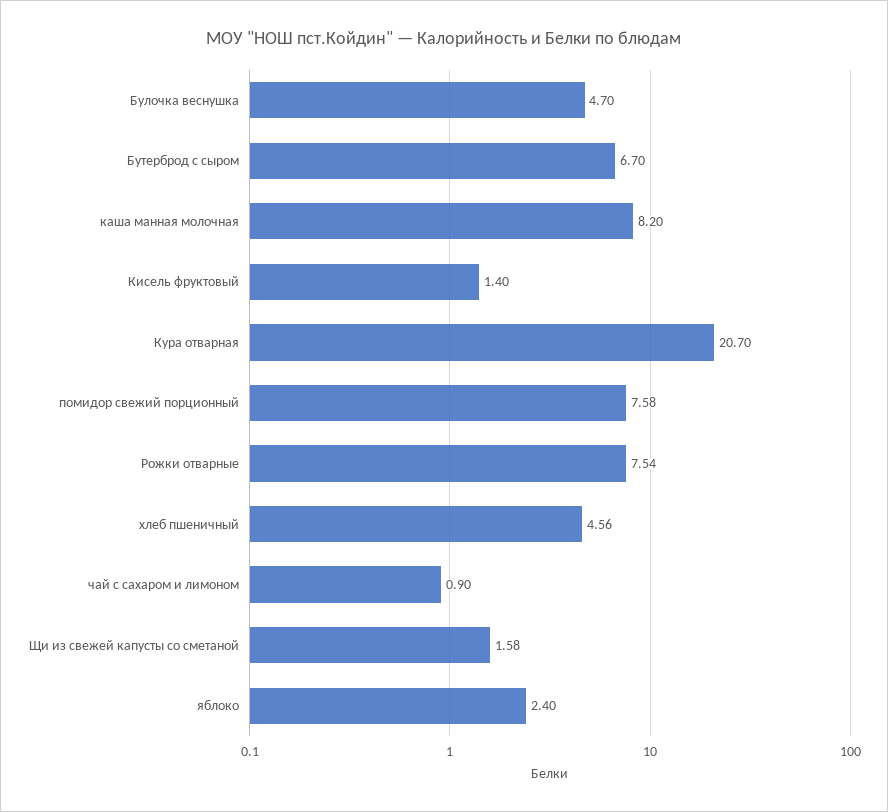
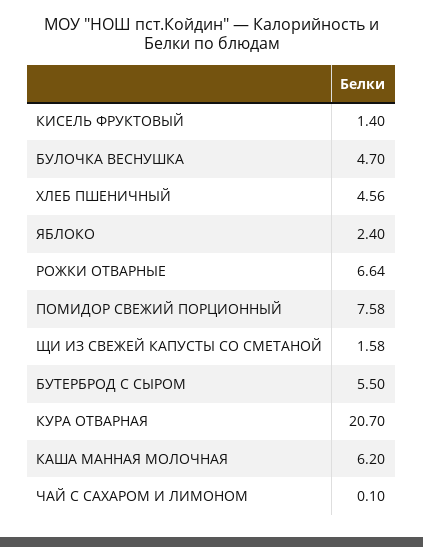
  {
    "Булочка веснушка": 4.7,
-   "Бутерброд с сыром": 6.7,
+   "Бутерброд с сыром": 5.5,
-   "каша манная молочная": 8.2,
+   "каша манная молочная": 6.2,
    "Кисель фруктовый": 1.4,
    "Кура отварная": 20.7,
    "помидор свежий порционный": 7.58,
-   "Рожки отварные": 7.54,
+   "Рожки отварные": 6.64,
    "хлеб пшеничный": 4.56,
-   "чай с сахаром и лимоном": 0.9,
+   "чай с сахаром и лимоном": 0.1,
    "Щи из свежей капусты со сметаной": 1.58,
    "яблоко": 2.4
  }

